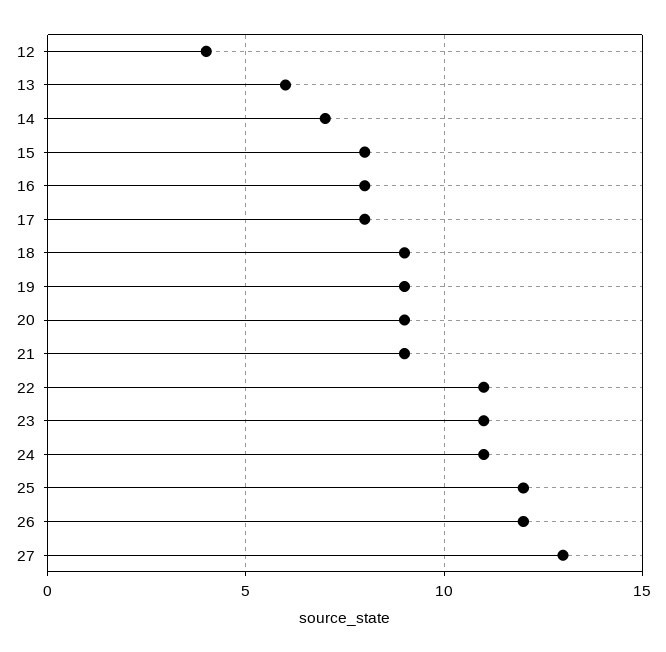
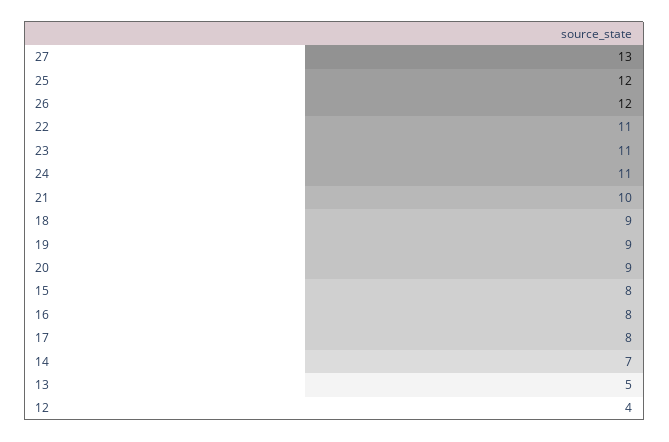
  {
    "12": 4,
-   "13": 6,
+   "13": 5,
    "14": 7,
    "15": 8,
    "16": 8,
    "17": 8,
    "18": 9,
    "19": 9,
    "20": 9,
-   "21": 9,
+   "21": 10,
    "22": 11,
    "23": 11,
    "24": 11,
    "25": 12,
    "26": 12,
    "27": 13
  }

